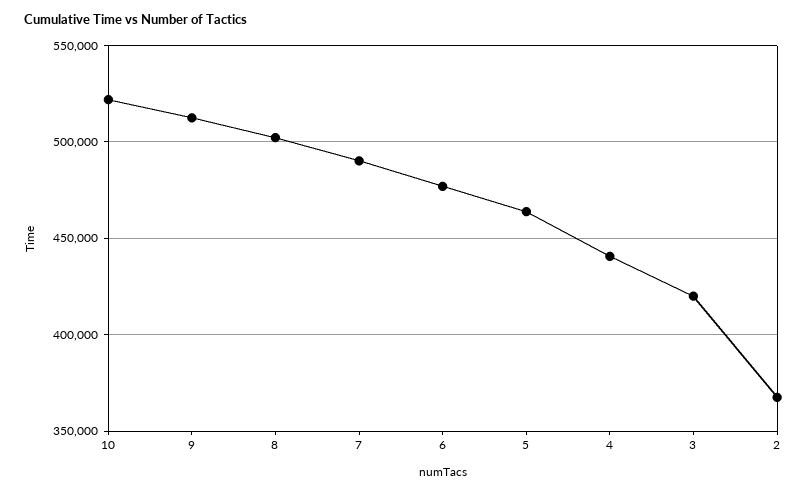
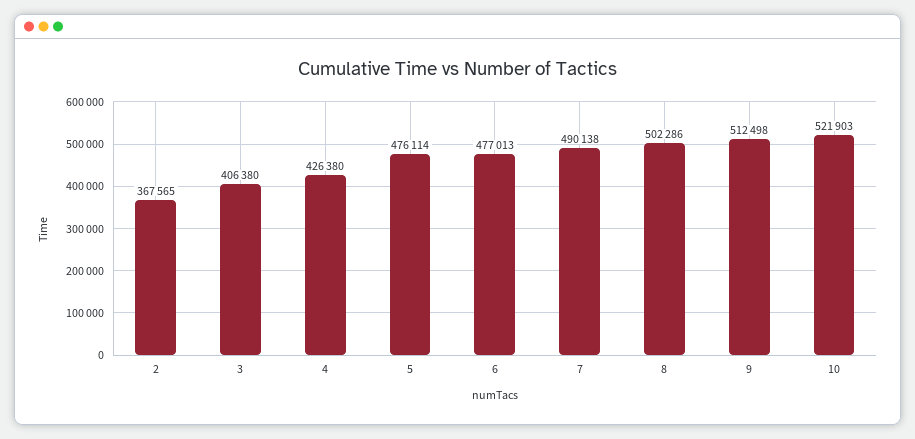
  {
    "10": 521903,
    "9": 512498,
    "8": 502286,
    "7": 490138,
    "6": 477013,
-   "5": 465000,
+   "5": 476114,
-   "4": 440000,
+   "4": 426380,
-   "3": 420000,
+   "3": 406380,
    "2": 367565
  }

